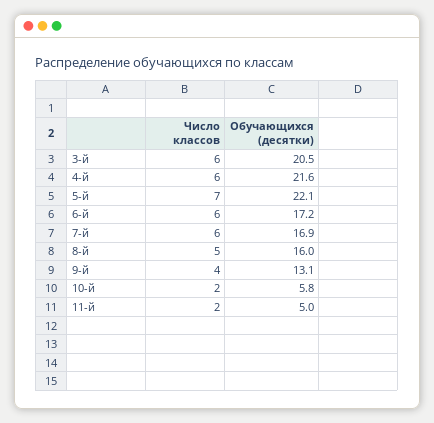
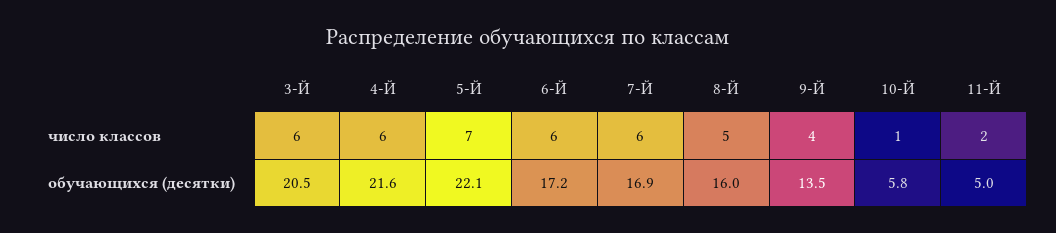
  {
    "Число классов": {
      "3-й": 6,
      "4-й": 6,
      "5-й": 7,
      "6-й": 6,
      "7-й": 6,
      "8-й": 5,
      "9-й": 4,
-     "10-й": 2,
+     "10-й": 1,
      "11-й": 2
    },
    "Обучающихся (десятки)": {
      "3-й": 20.5,
      "4-й": 21.6,
      "5-й": 22.1,
      "6-й": 17.2,
      "7-й": 16.9,
      "8-й": 16,
-     "9-й": 13.1,
+     "9-й": 13.5,
      "10-й": 5.8,
      "11-й": 5
    }
  }

